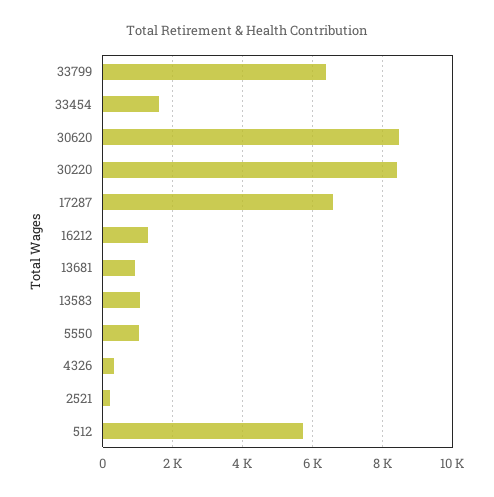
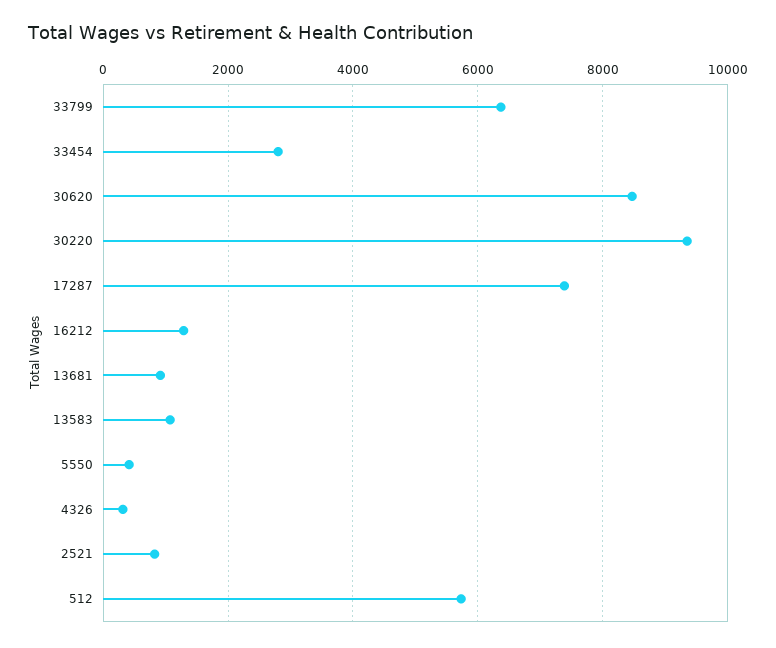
  {
    "33799": 6400,
-   "33454": 1600,
+   "33454": 2800,
    "30620": 8400,
-   "30220": 8400,
+   "30220": 9400,
-   "17287": 6600,
+   "17287": 7400,
    "16212": 1200,
    "13681": 1000,
    "13583": 1000,
-   "5550": 1000,
+   "5550": 400,
    "4326": 400,
-   "2521": 200,
+   "2521": 800,
    "512": 5800
  }

